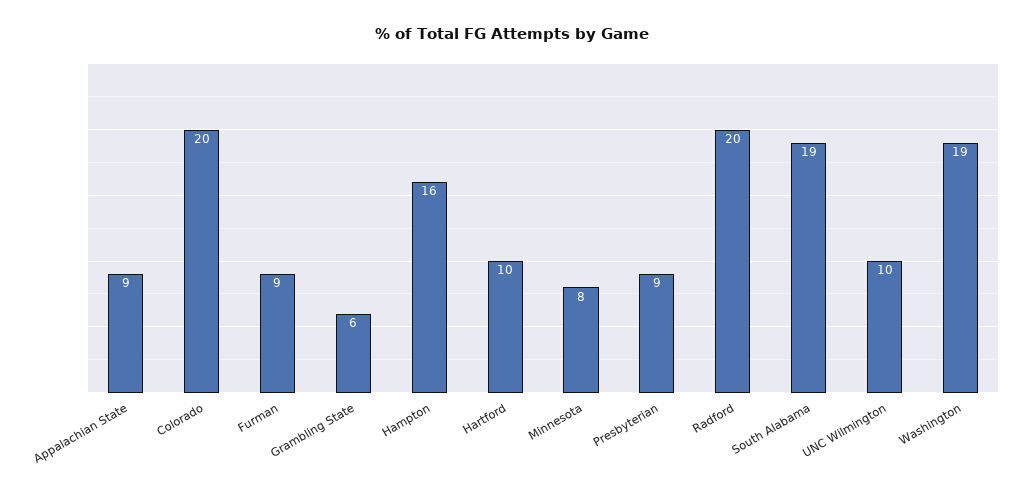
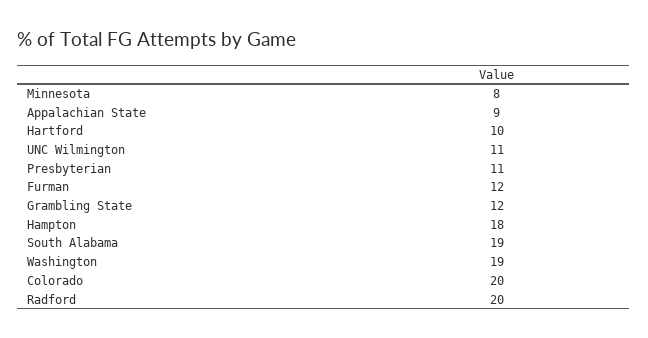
  {
    "Appalachian State": 9,
    "Colorado": 20,
-   "Furman": 9,
+   "Furman": 12,
-   "Grambling State": 6,
+   "Grambling State": 12,
-   "Hampton": 16,
+   "Hampton": 18,
    "Hartford": 10,
    "Minnesota": 8,
-   "Presbyterian": 9,
+   "Presbyterian": 11,
    "Radford": 20,
    "South Alabama": 19,
-   "UNC Wilmington": 10,
+   "UNC Wilmington": 11,
    "Washington": 19
  }

